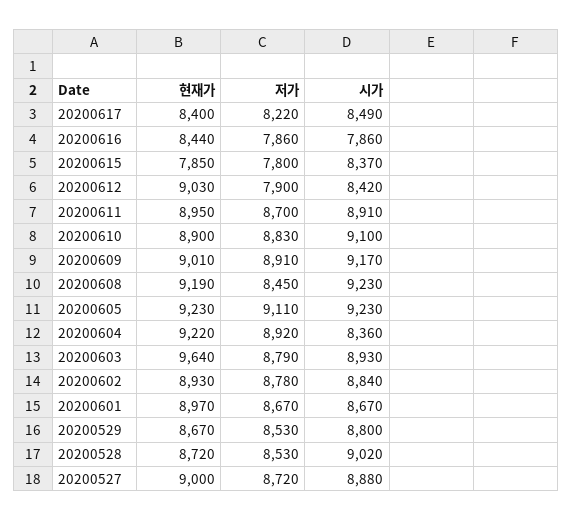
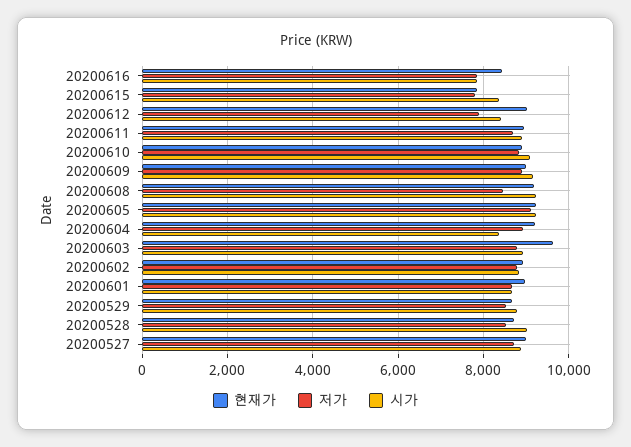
  {
    "현재가": {
-     "20200617": 8400,
      "20200616": 8440,
      "20200615": 7850,
      "20200612": 9030,
      "20200611": 8950,
      "20200610": 8900,
      "20200609": 9010,
      "20200608": 9190,
      "20200605": 9230,
      "20200604": 9220,
      "20200603": 9640,
      "20200602": 8930,
      "20200601": 8970,
      "20200529": 8670,
      "20200528": 8720,
      "20200527": 9000
    },
    "저가": {
-     "20200617": 8220,
      "20200616": 7860,
      "20200615": 7800,
      "20200612": 7900,
      "20200611": 8700,
      "20200610": 8830,
      "20200609": 8910,
      "20200608": 8450,
      "20200605": 9110,
      "20200604": 8920,
      "20200603": 8790,
      "20200602": 8780,
      "20200601": 8670,
      "20200529": 8530,
      "20200528": 8530,
      "20200527": 8720
    },
    "시가": {
-     "20200617": 8490,
      "20200616": 7860,
      "20200615": 8370,
      "20200612": 8420,
      "20200611": 8910,
      "20200610": 9100,
      "20200609": 9170,
      "20200608": 9230,
      "20200605": 9230,
      "20200604": 8360,
      "20200603": 8930,
      "20200602": 8840,
      "20200601": 8670,
      "20200529": 8800,
      "20200528": 9020,
      "20200527": 8880
    }
  }

